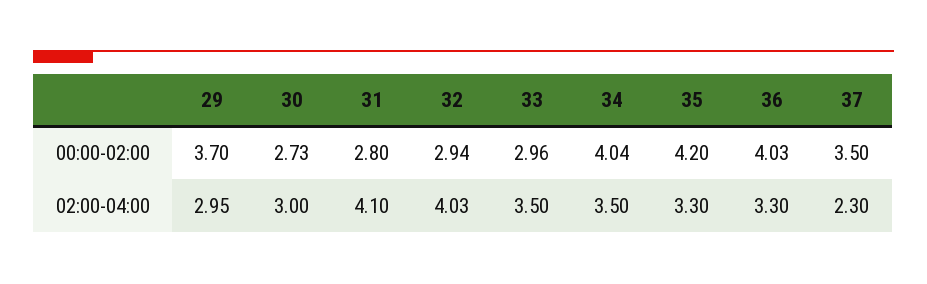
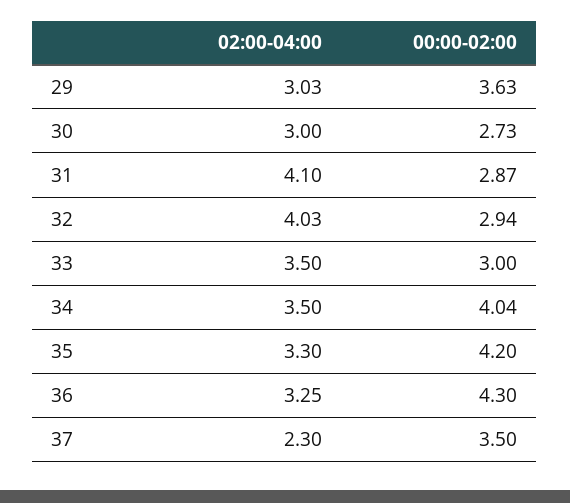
  {
    "29": {
-     "00:00-02:00": 3.7,
+     "00:00-02:00": 3.63,
-     "02:00-04:00": 2.95
+     "02:00-04:00": 3.03
    },
    "30": {
      "00:00-02:00": 2.73,
      "02:00-04:00": 3
    },
    "31": {
-     "00:00-02:00": 2.8,
+     "00:00-02:00": 2.87,
      "02:00-04:00": 4.1
    },
    "32": {
      "00:00-02:00": 2.94,
      "02:00-04:00": 4.03
    },
    "33": {
-     "00:00-02:00": 2.96,
+     "00:00-02:00": 3,
      "02:00-04:00": 3.5
    },
    "34": {
      "00:00-02:00": 4.04,
      "02:00-04:00": 3.5
    },
    "35": {
      "00:00-02:00": 4.2,
      "02:00-04:00": 3.3
    },
    "36": {
-     "00:00-02:00": 4.03,
+     "00:00-02:00": 4.3,
-     "02:00-04:00": 3.3
+     "02:00-04:00": 3.25
    },
    "37": {
      "00:00-02:00": 3.5,
      "02:00-04:00": 2.3
    }
  }

